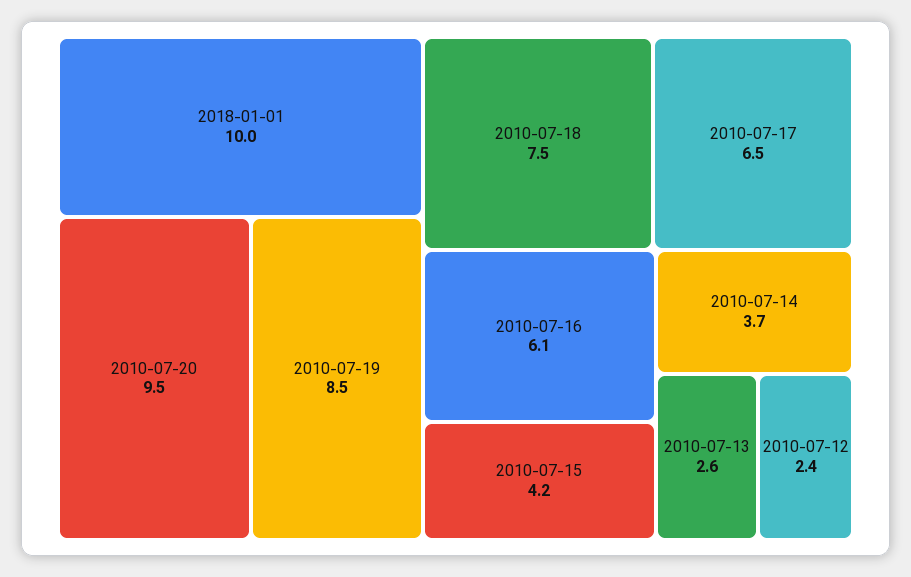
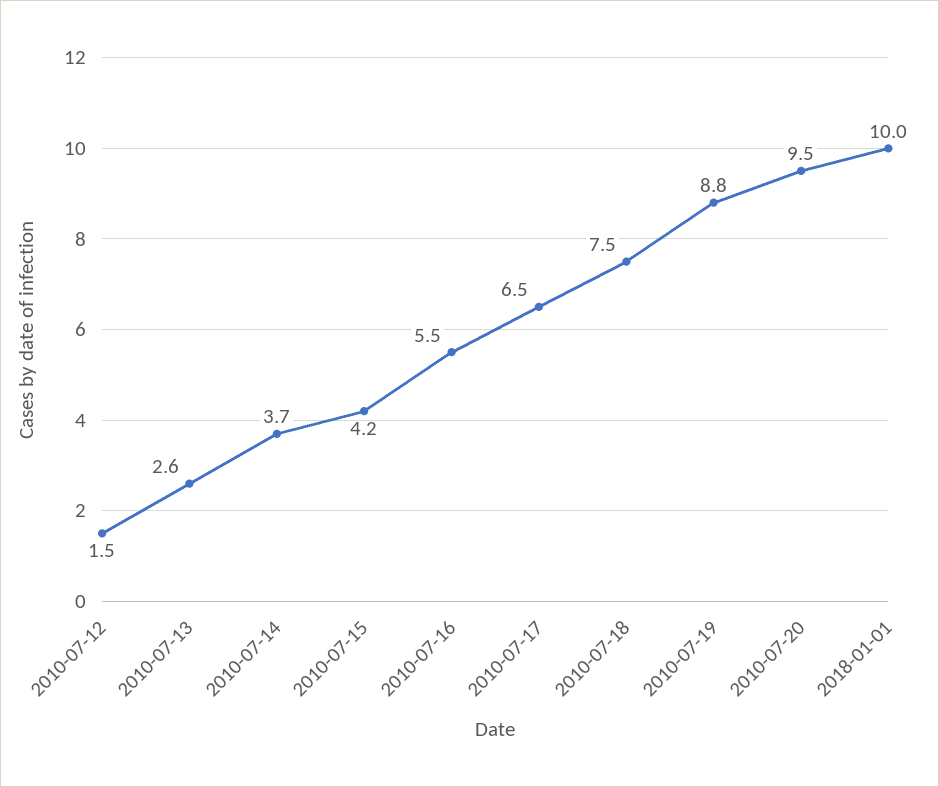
  {
    "2018-01-01": 10,
    "2010-07-20": 9.5,
-   "2010-07-19": 8.5,
+   "2010-07-19": 8.8,
    "2010-07-18": 7.5,
    "2010-07-17": 6.5,
-   "2010-07-16": 6.1,
+   "2010-07-16": 5.5,
    "2010-07-15": 4.2,
    "2010-07-14": 3.7,
    "2010-07-13": 2.6,
-   "2010-07-12": 2.4
+   "2010-07-12": 1.5
  }

